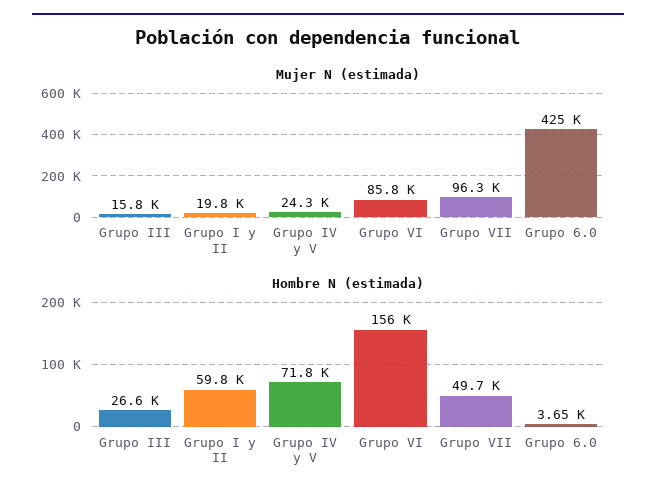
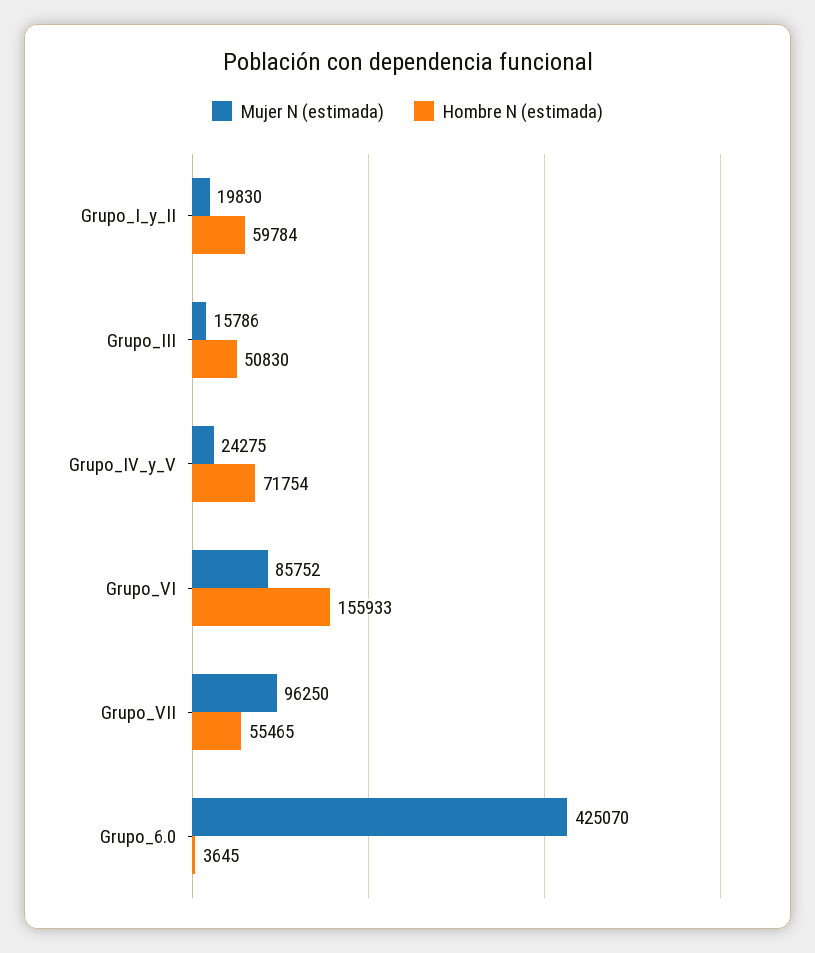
  {
    "Mujer N (estimada)": {
      "Grupo III": 15786,
      "Grupo I y II": 19830,
      "Grupo IV y V": 24275,
      "Grupo VI": 85752,
      "Grupo VII": 96250,
      "Grupo 6.0": 425070
    },
    "Hombre N (estimada)": {
-     "Grupo III": 26600,
+     "Grupo III": 50830,
      "Grupo I y II": 59784,
      "Grupo IV y V": 71754,
      "Grupo VI": 155933,
-     "Grupo VII": 49700,
+     "Grupo VII": 55465,
      "Grupo 6.0": 3645
    }
  }

